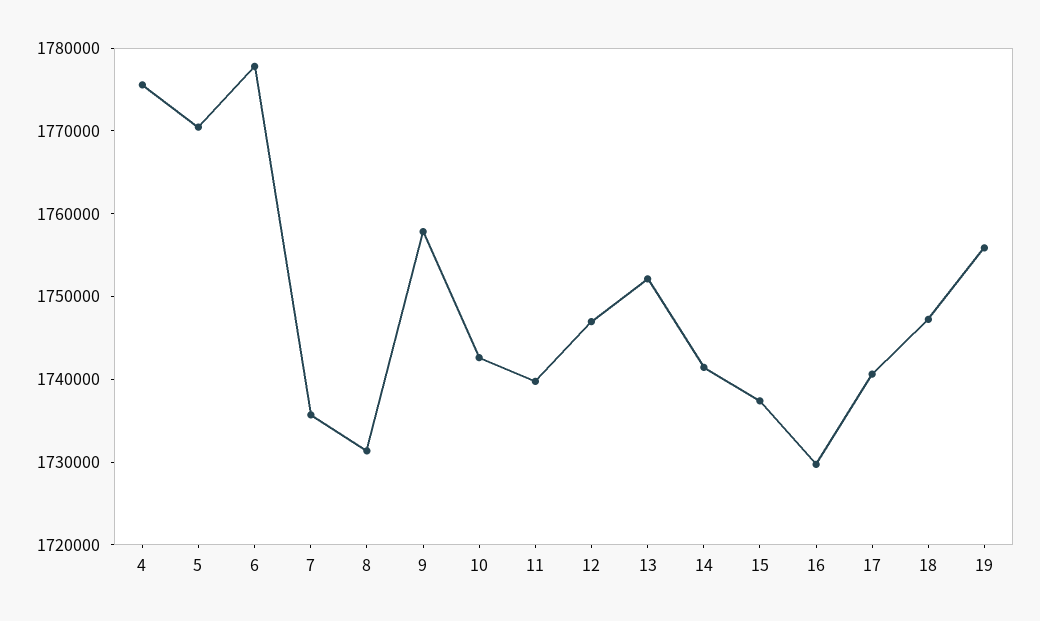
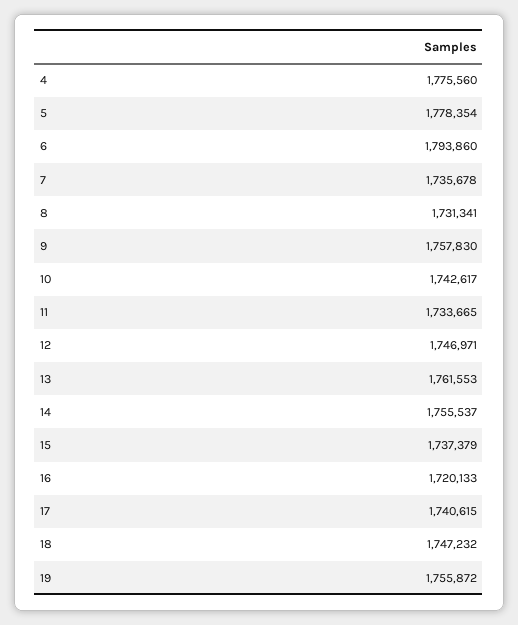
  {
    "4": 1775560,
-   "5": 1770000,
+   "5": 1778354,
-   "6": 1778000,
+   "6": 1793860,
    "7": 1735678,
    "8": 1731341,
    "9": 1757830,
    "10": 1742617,
-   "11": 1740000,
+   "11": 1733665,
    "12": 1746971,
-   "13": 1752000,
+   "13": 1761553,
-   "14": 1742000,
+   "14": 1755537,
    "15": 1737379,
-   "16": 1730000,
+   "16": 1720133,
    "17": 1740615,
    "18": 1747232,
    "19": 1755872
  }

